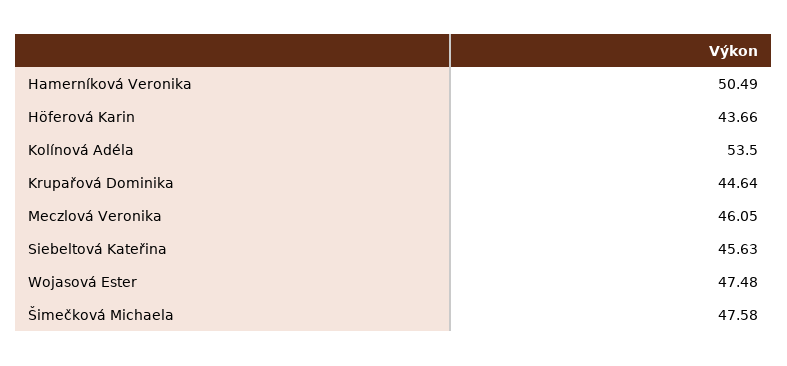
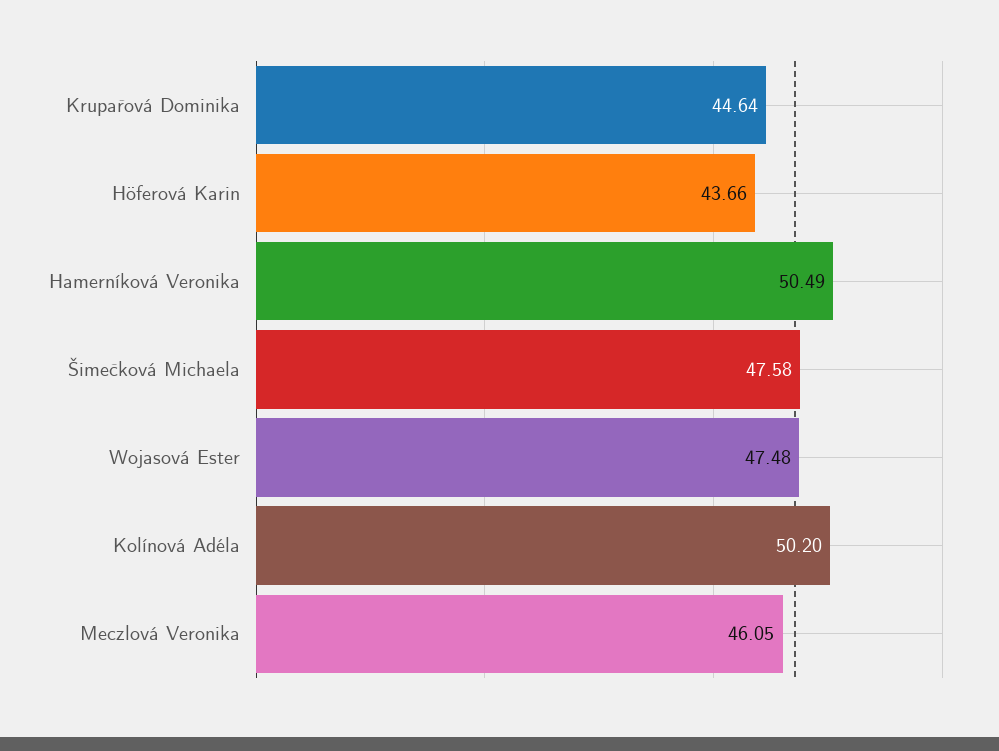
  {
    "Hamerníková Veronika": 50.49,
    "Höferová Karin": 43.66,
-   "Kolínová Adéla": 53.5,
+   "Kolínová Adéla": 50.2,
    "Krupařová Dominika": 44.64,
    "Meczlová Veronika": 46.05,
-   "Siebeltová Kateřina": 45.63,
    "Wojasová Ester": 47.48,
    "Šimečková Michaela": 47.58
  }

